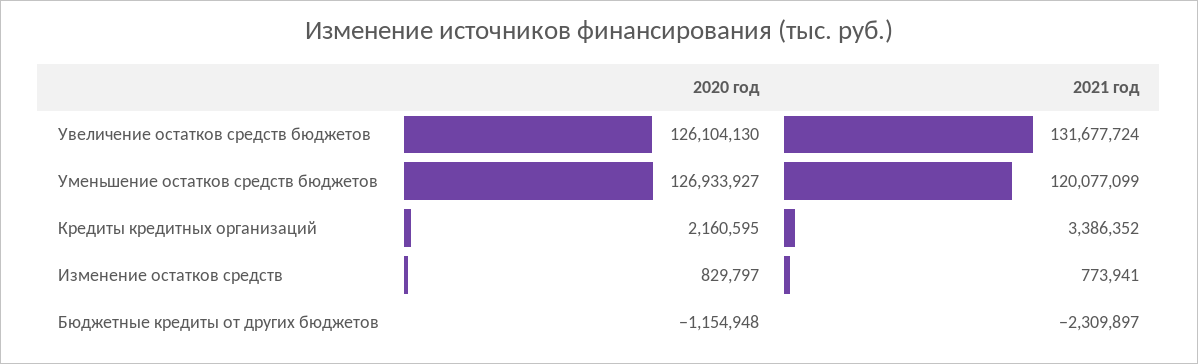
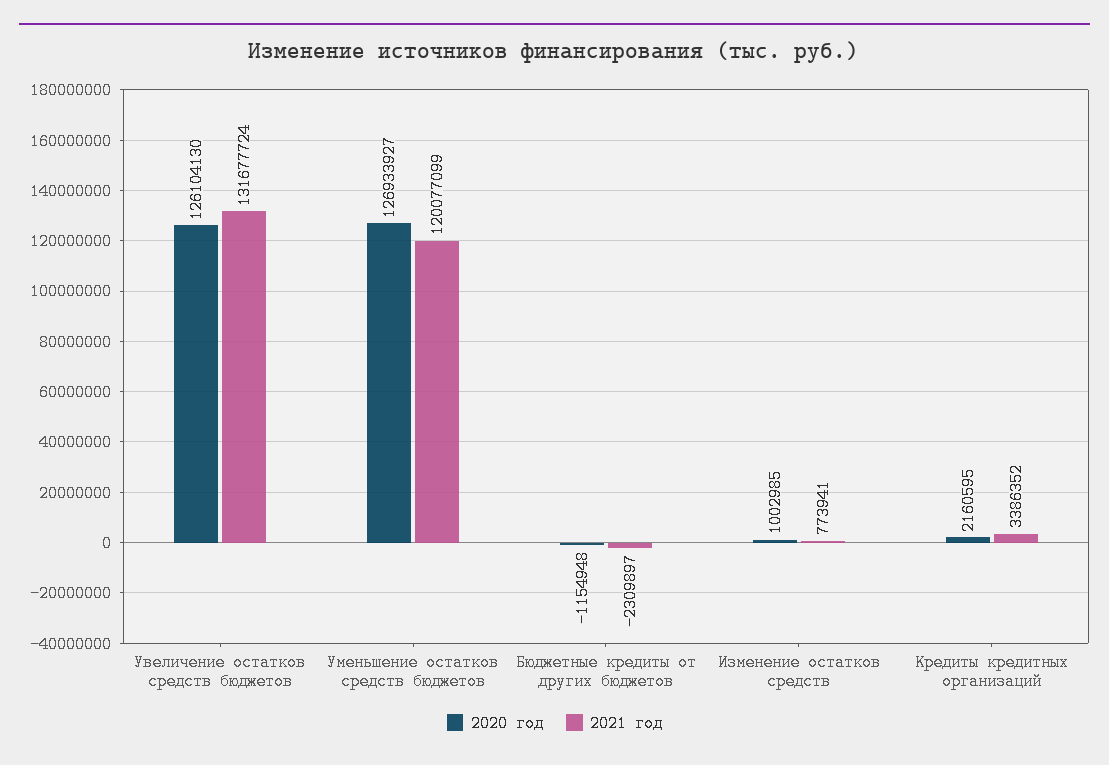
  {
    "2020 год": {
      "Увеличение остатков средств бюджетов": 126104130,
      "Уменьшение остатков средств бюджетов": 126933927,
      "Кредиты кредитных организаций": 2160595,
-     "Изменение остатков средств": 829797,
+     "Изменение остатков средств": 1002985,
      "Бюджетные кредиты от других бюджетов": -1154948
    },
    "2021 год": {
      "Увеличение остатков средств бюджетов": 131677724,
      "Уменьшение остатков средств бюджетов": 120077099,
      "Кредиты кредитных организаций": 3386352,
      "Изменение остатков средств": 773941,
      "Бюджетные кредиты от других бюджетов": -2309897
    }
  }

